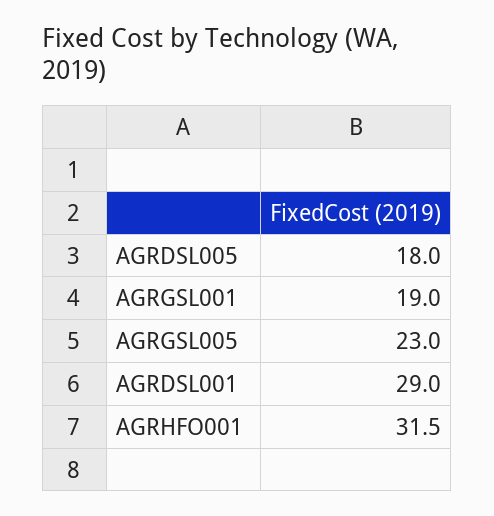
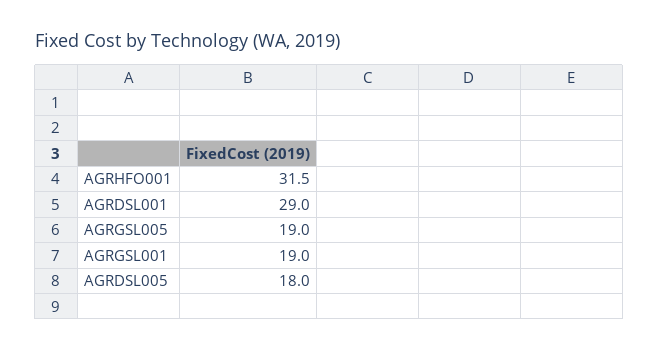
  {
    "AGRDSL005": 18,
    "AGRGSL001": 19,
-   "AGRGSL005": 23,
+   "AGRGSL005": 19,
    "AGRDSL001": 29,
    "AGRHFO001": 31.5
  }

